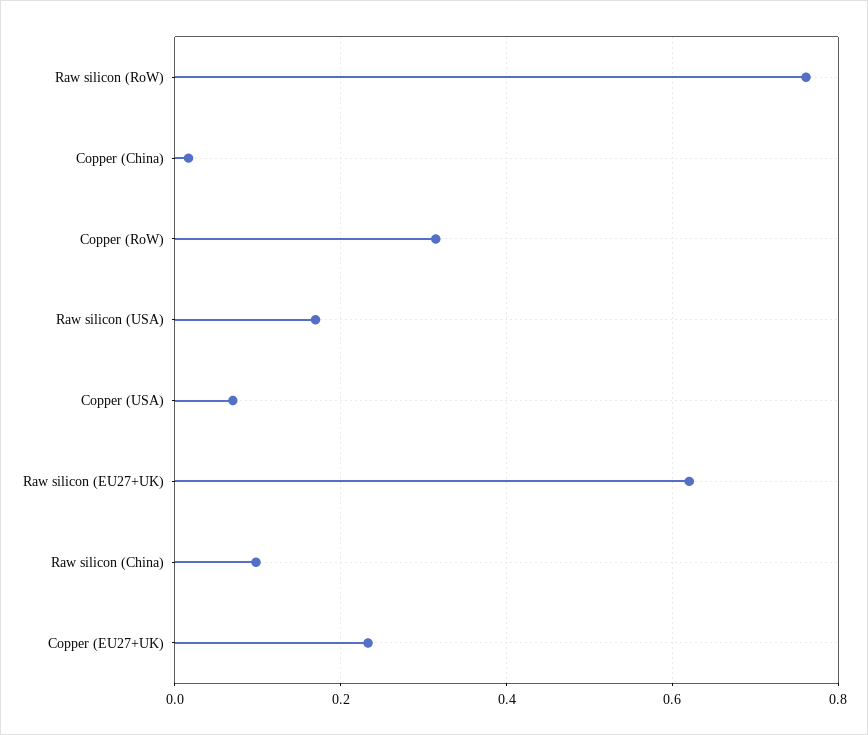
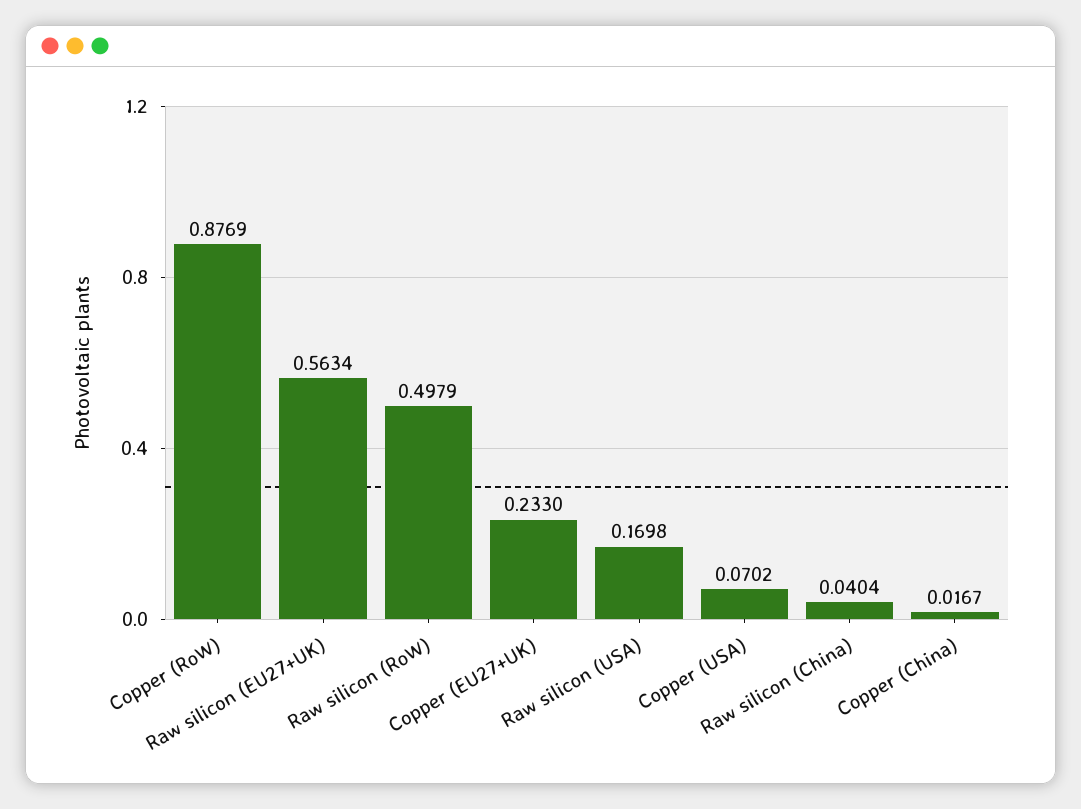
  {
-   "Raw silicon (RoW)": 0.76,
+   "Raw silicon (RoW)": 0.4979,
    "Copper (China)": 0.0167,
-   "Copper (RoW)": 0.32,
+   "Copper (RoW)": 0.8769,
    "Raw silicon (USA)": 0.1698,
    "Copper (USA)": 0.0702,
-   "Raw silicon (EU27+UK)": 0.62,
+   "Raw silicon (EU27+UK)": 0.5634,
-   "Raw silicon (China)": 0.1,
+   "Raw silicon (China)": 0.0404,
    "Copper (EU27+UK)": 0.233
  }

